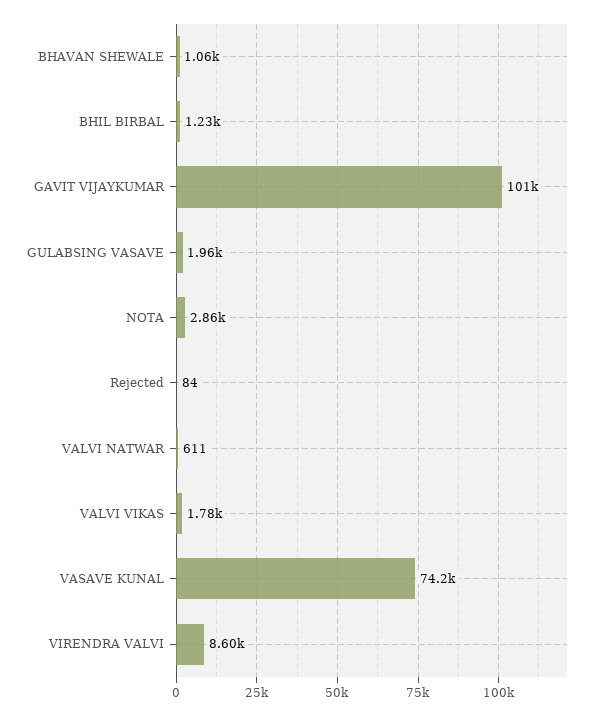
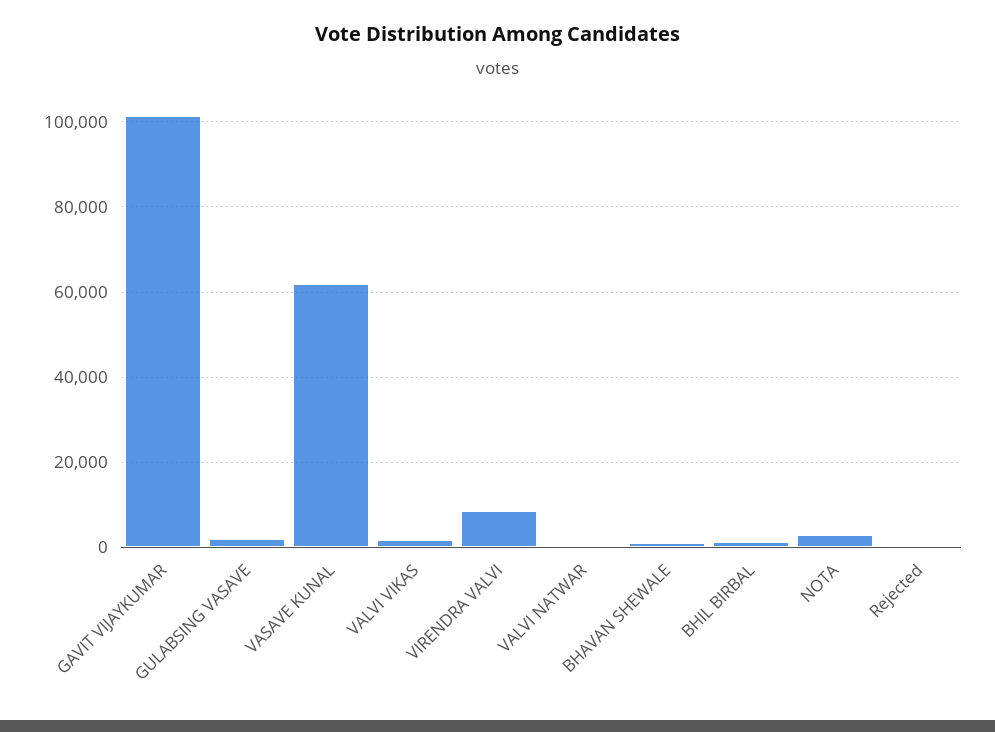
  {
    "BHAVAN SHEWALE": 1060,
    "BHIL BIRBAL": 1230,
    "GAVIT VIJAYKUMAR": 101000,
    "GULABSING VASAVE": 1960,
    "NOTA": 2860,
    "Rejected": 84,
    "VALVI NATWAR": 611,
    "VALVI VIKAS": 1780,
-   "VASAVE KUNAL": 74200,
+   "VASAVE KUNAL": 62000,
    "VIRENDRA VALVI": 8600
  }

